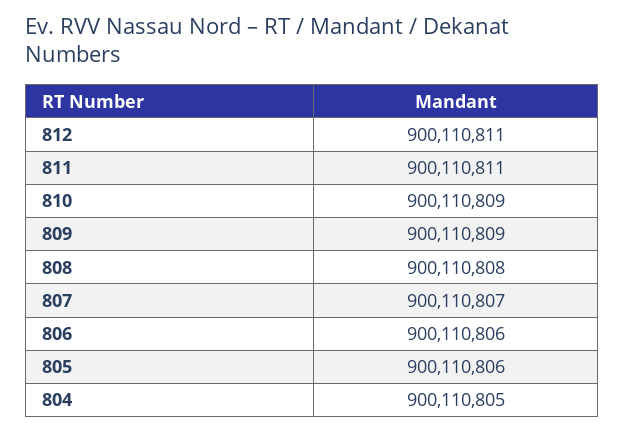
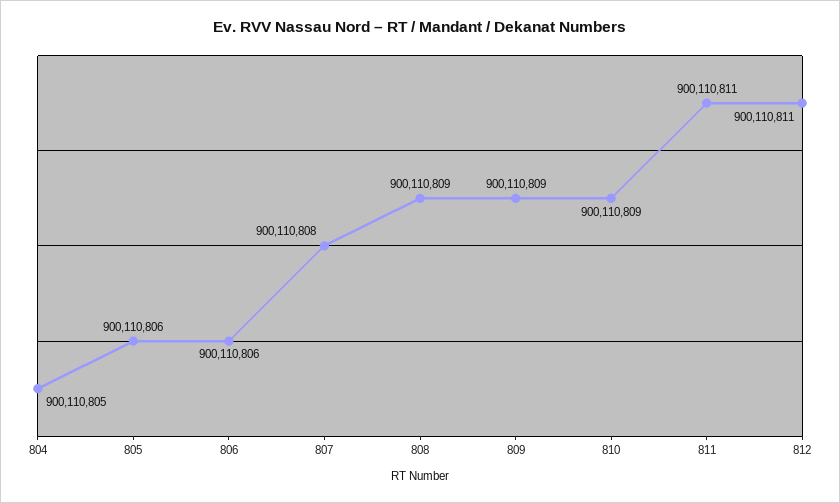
  {
    "812": 900110811,
    "811": 900110811,
    "810": 900110809,
    "809": 900110809,
-   "808": 900110808,
+   "808": 900110809,
-   "807": 900110807,
+   "807": 900110808,
    "806": 900110806,
    "805": 900110806,
    "804": 900110805
  }

